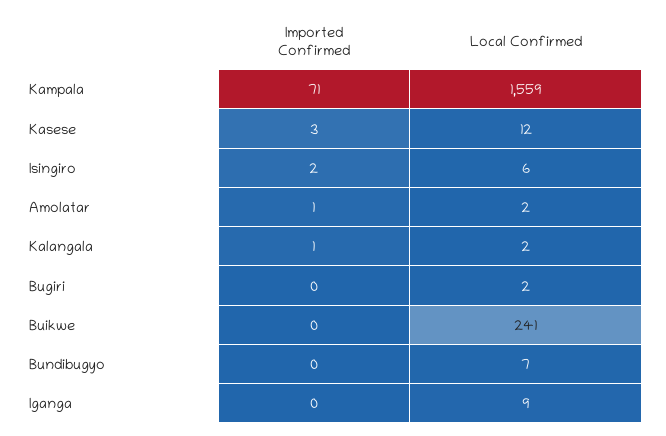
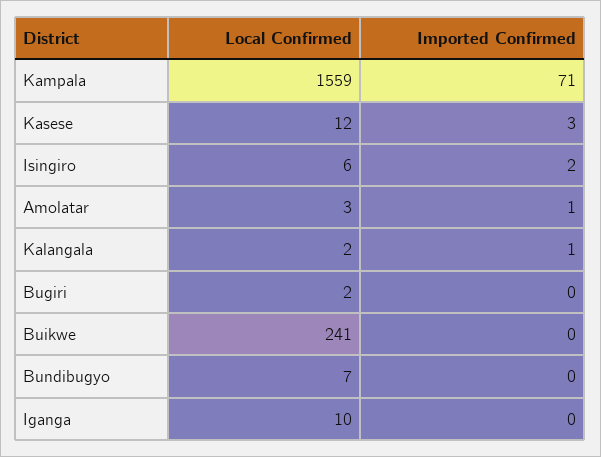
  {
    "Imported Confirmed": {
      "Kampala": 71,
      "Kasese": 3,
      "Isingiro": 2,
      "Amolatar": 1,
      "Kalangala": 1,
      "Bugiri": 0,
      "Buikwe": 0,
      "Bundibugyo": 0,
      "Iganga": 0
    },
    "Local Confirmed": {
      "Kampala": 1559,
      "Kasese": 12,
      "Isingiro": 6,
-     "Amolatar": 2,
+     "Amolatar": 3,
      "Kalangala": 2,
      "Bugiri": 2,
      "Buikwe": 241,
      "Bundibugyo": 7,
-     "Iganga": 9
+     "Iganga": 10
    }
  }

